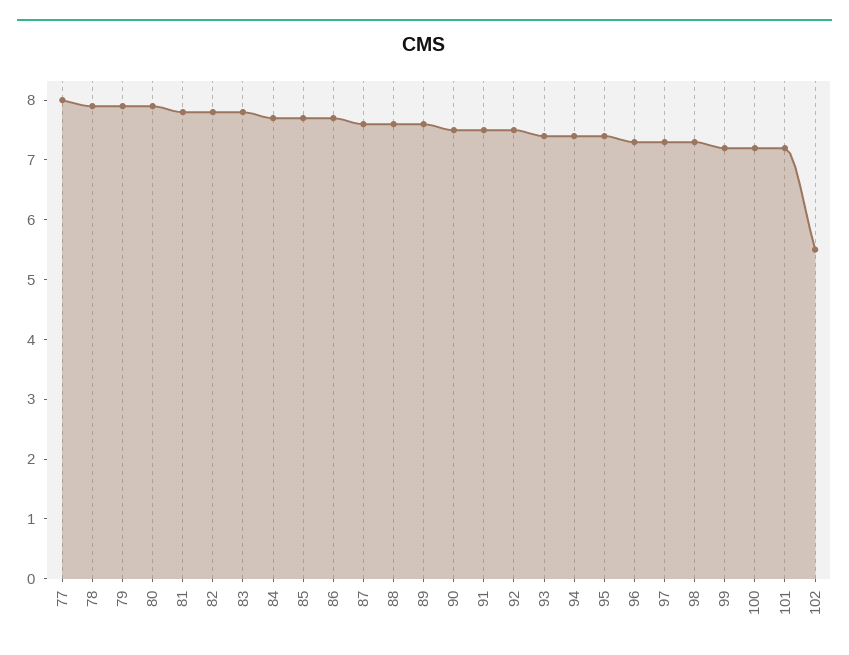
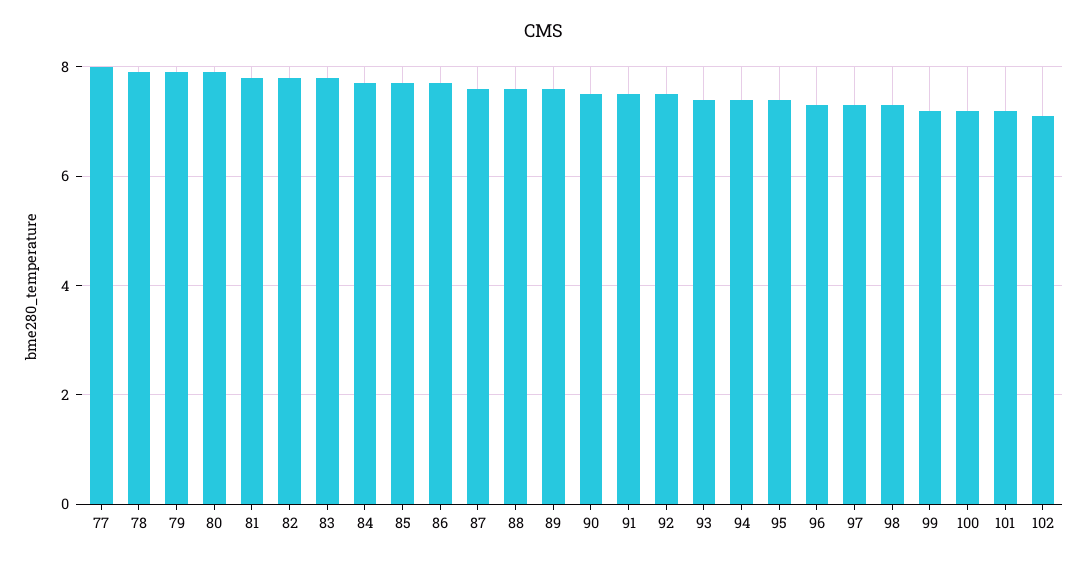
  {
    "77": 8,
    "78": 8,
    "79": 8,
    "80": 8,
    "81": 8,
    "82": 8,
    "83": 8,
    "84": 7.5,
    "85": 7.5,
    "86": 7.5,
    "87": 7.5,
    "88": 7.5,
    "89": 7.5,
    "90": 7.5,
    "91": 7.5,
    "92": 7.5,
    "93": 7.5,
    "94": 7.5,
    "95": 7.5,
    "96": 7.5,
    "97": 7.5,
    "98": 7.5,
    "99": 7,
    "100": 7,
    "101": 7,
-   "102": 5.5
+   "102": 7
  }

